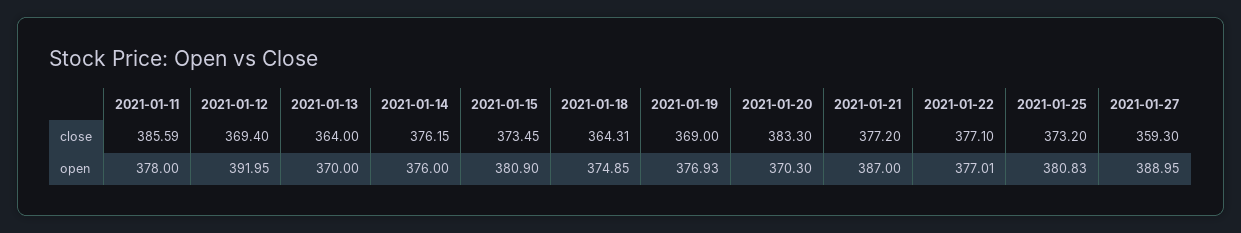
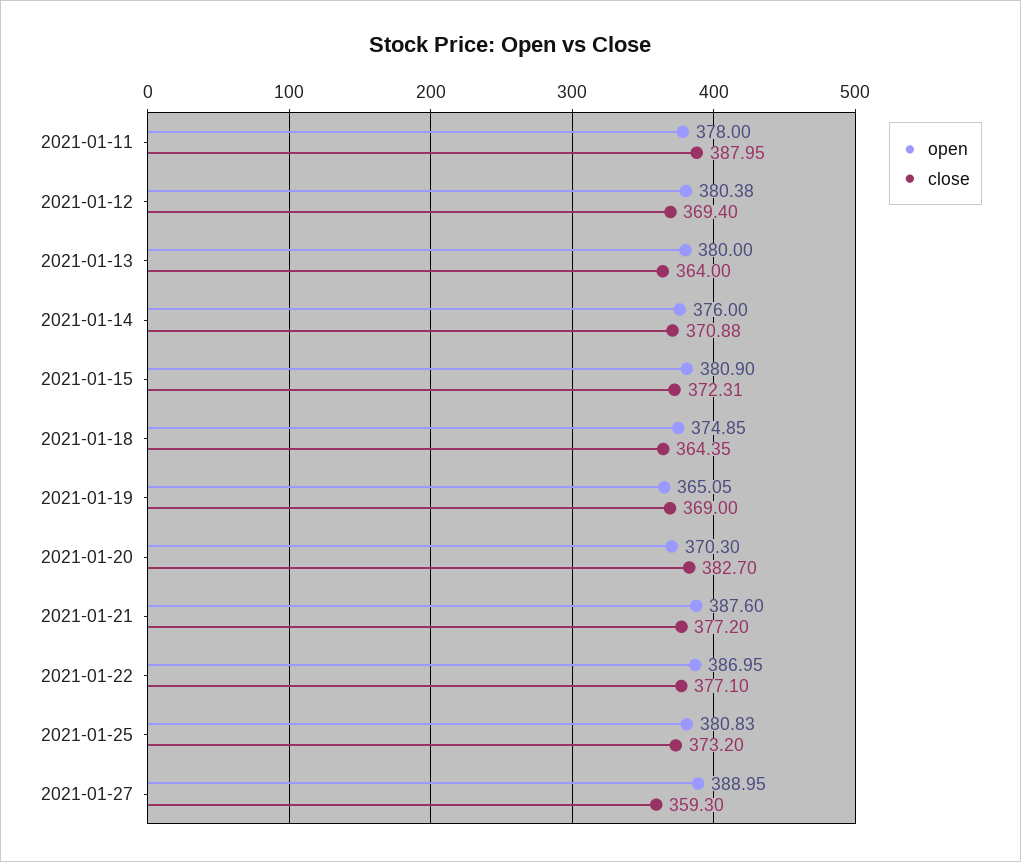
  {
    "close": {
-     "2021-01-11": 385.59,
+     "2021-01-11": 387.95,
      "2021-01-12": 369.4,
      "2021-01-13": 364,
-     "2021-01-14": 376.15,
+     "2021-01-14": 370.88,
-     "2021-01-15": 373.45,
+     "2021-01-15": 372.31,
-     "2021-01-18": 364.31,
+     "2021-01-18": 364.35,
      "2021-01-19": 369,
-     "2021-01-20": 383.3,
+     "2021-01-20": 382.7,
      "2021-01-21": 377.2,
      "2021-01-22": 377.1,
      "2021-01-25": 373.2,
      "2021-01-27": 359.3
    },
    "open": {
      "2021-01-11": 378,
-     "2021-01-12": 391.95,
+     "2021-01-12": 380.38,
-     "2021-01-13": 370,
+     "2021-01-13": 380,
      "2021-01-14": 376,
      "2021-01-15": 380.9,
      "2021-01-18": 374.85,
-     "2021-01-19": 376.93,
+     "2021-01-19": 365.05,
      "2021-01-20": 370.3,
-     "2021-01-21": 387,
+     "2021-01-21": 387.6,
-     "2021-01-22": 377.01,
+     "2021-01-22": 386.95,
      "2021-01-25": 380.83,
      "2021-01-27": 388.95
    }
  }

